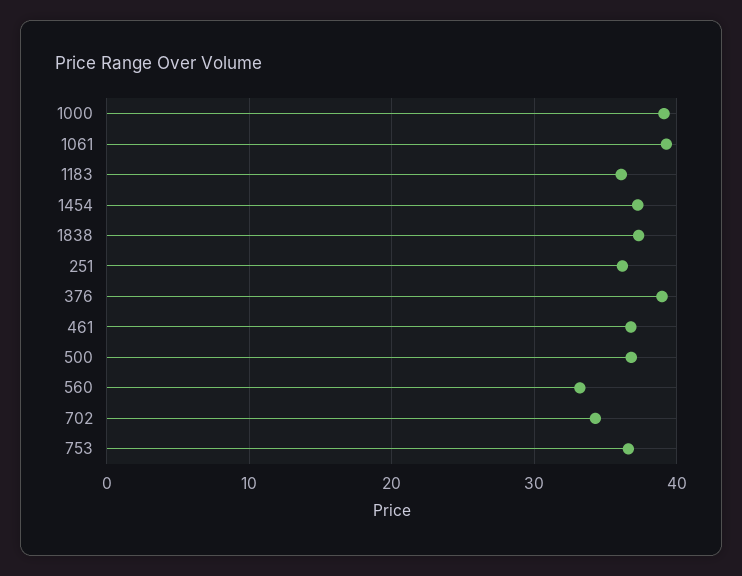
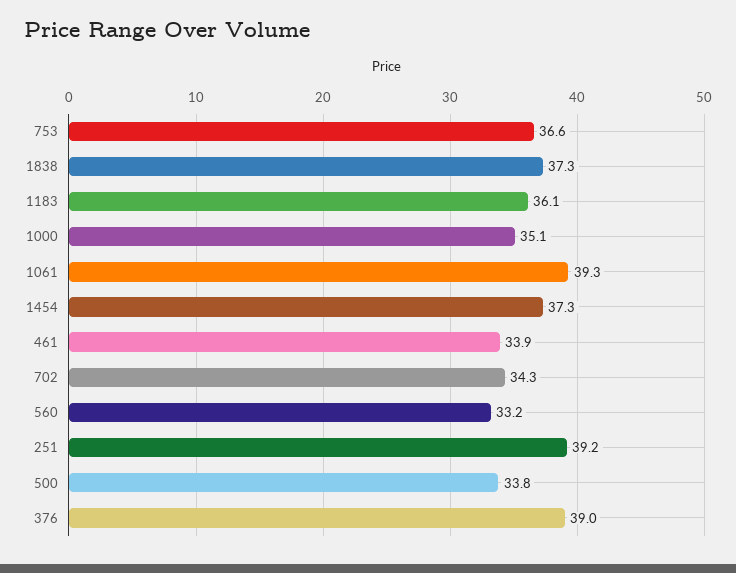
  {
-   "1000": 39,
+   "1000": 35.1,
    "1061": 39.3,
    "1183": 36.1,
    "1454": 37.3,
    "1838": 37.3,
-   "251": 36,
+   "251": 39.2,
    "376": 39,
-   "461": 37,
+   "461": 33.9,
-   "500": 37,
+   "500": 33.8,
    "560": 33.2,
    "702": 34.3,
    "753": 36.6
  }

